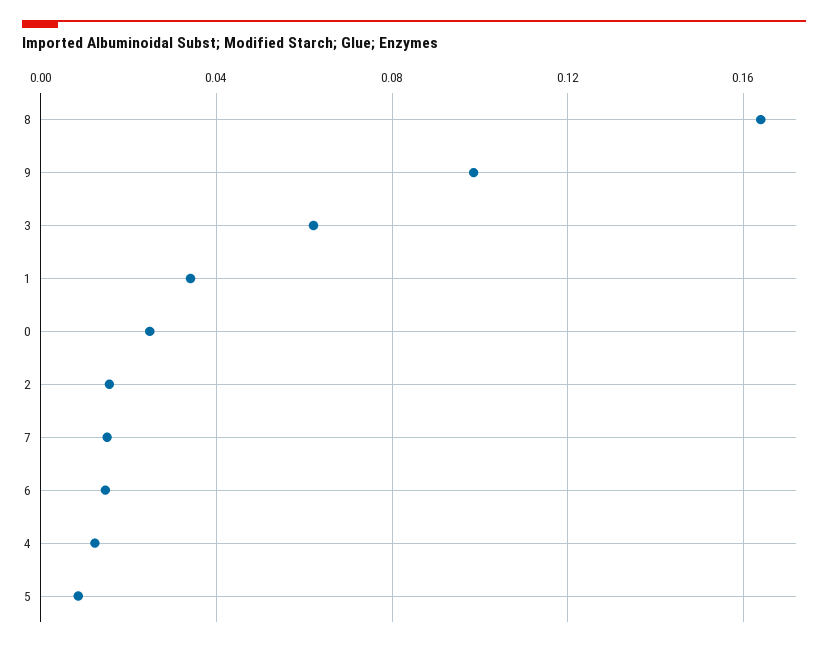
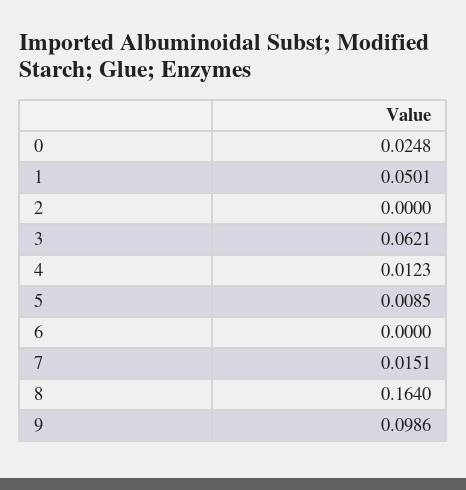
  {
    "8": 0.164,
    "9": 0.0986,
    "3": 0.0621,
-   "1": 0.035,
+   "1": 0.0501,
    "0": 0.0248,
-   "2": 0.015,
+   "2": 0,
    "7": 0.0151,
-   "6": 0.015,
+   "6": 0,
    "4": 0.0123,
    "5": 0.0085
  }

